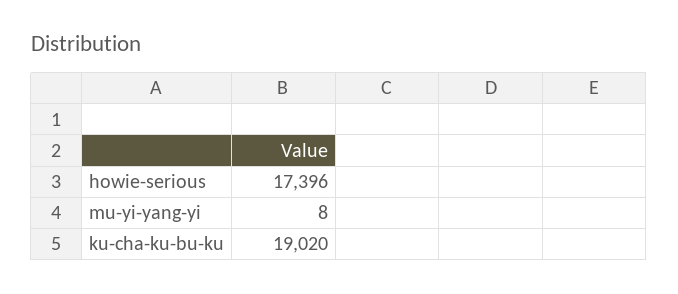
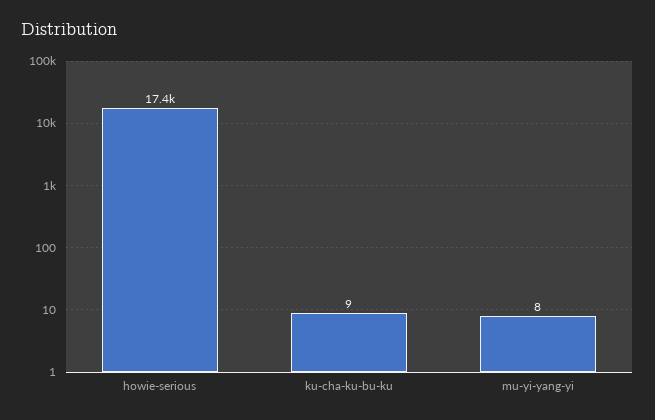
  {
    "howie-serious": 17396,
    "mu-yi-yang-yi": 8,
-   "ku-cha-ku-bu-ku": 19020
+   "ku-cha-ku-bu-ku": 9
  }

